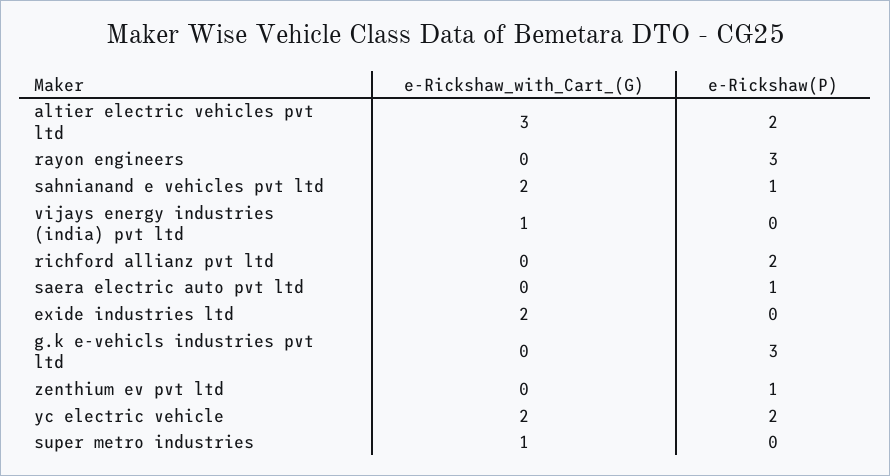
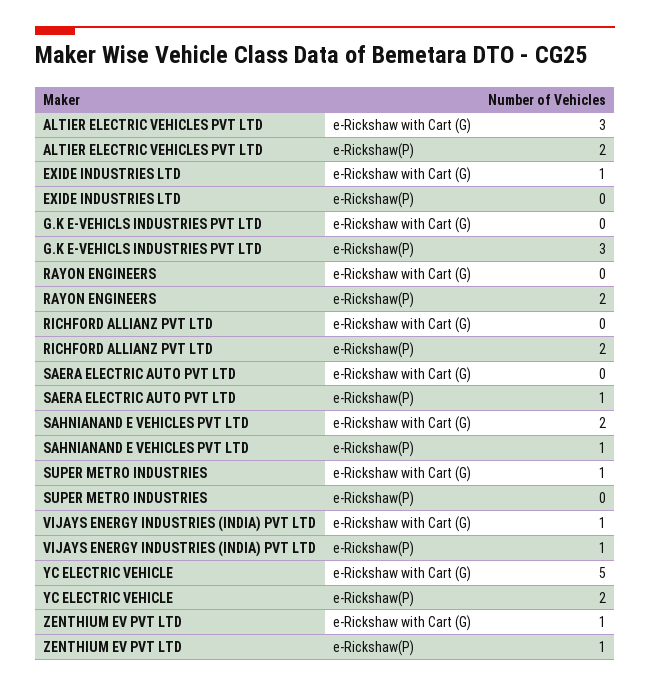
  {
    "e-Rickshaw_with_Cart_(G)": {
      "altier electric vehicles pvt ltd": 3,
      "rayon engineers": 0,
      "sahnianand e vehicles pvt ltd": 2,
      "vijays energy industries (india) pvt ltd": 1,
      "richford allianz pvt ltd": 0,
      "saera electric auto pvt ltd": 0,
-     "exide industries ltd": 2,
+     "exide industries ltd": 1,
      "g.k e-vehicls industries pvt ltd": 0,
-     "zenthium ev pvt ltd": 0,
+     "zenthium ev pvt ltd": 1,
-     "yc electric vehicle": 2,
+     "yc electric vehicle": 5,
      "super metro industries": 1
    },
    "e-Rickshaw(P)": {
      "altier electric vehicles pvt ltd": 2,
-     "rayon engineers": 3,
+     "rayon engineers": 2,
      "sahnianand e vehicles pvt ltd": 1,
-     "vijays energy industries (india) pvt ltd": 0,
+     "vijays energy industries (india) pvt ltd": 1,
      "richford allianz pvt ltd": 2,
      "saera electric auto pvt ltd": 1,
      "exide industries ltd": 0,
      "g.k e-vehicls industries pvt ltd": 3,
      "zenthium ev pvt ltd": 1,
      "yc electric vehicle": 2,
      "super metro industries": 0
    }
  }

